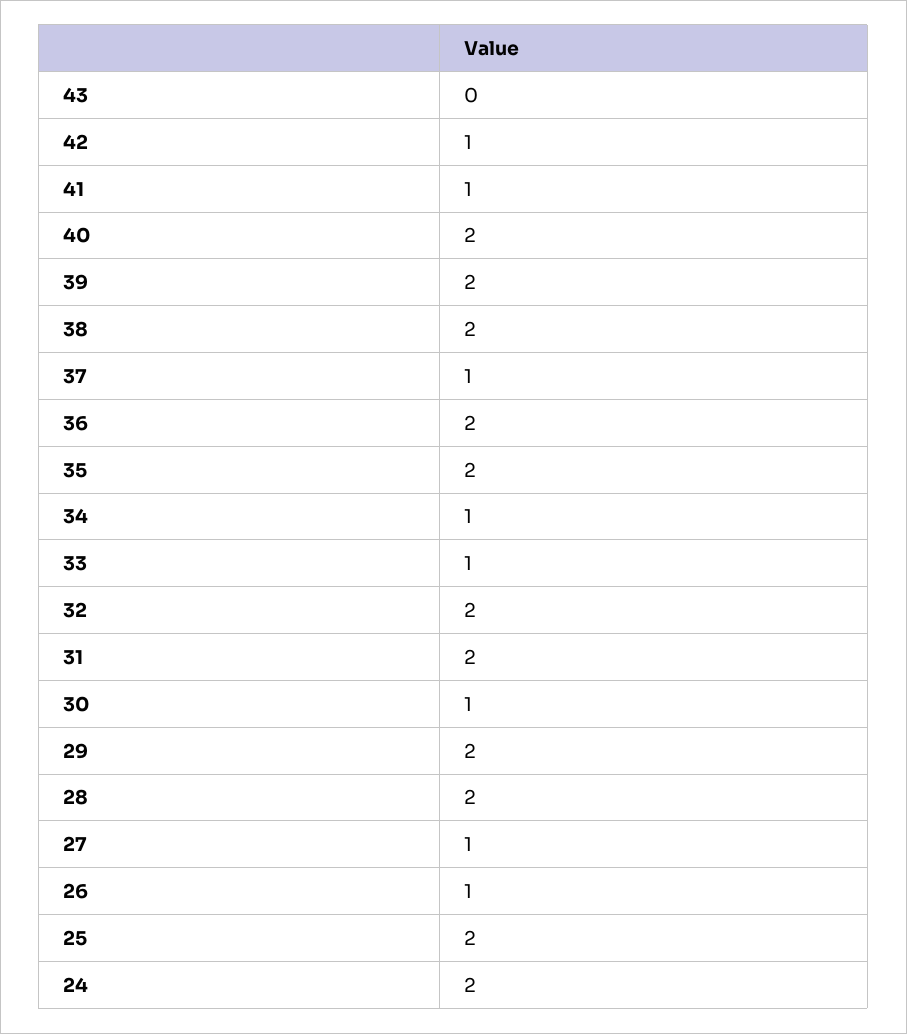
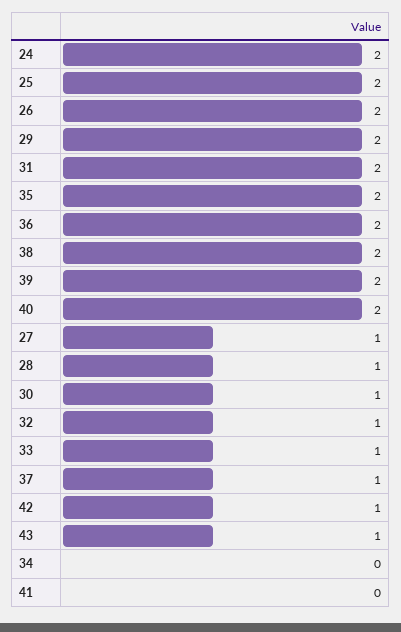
  {
-   "43": 0,
+   "43": 1,
    "42": 1,
-   "41": 1,
+   "41": 0,
    "40": 2,
    "39": 2,
    "38": 2,
    "37": 1,
    "36": 2,
    "35": 2,
-   "34": 1,
+   "34": 0,
    "33": 1,
-   "32": 2,
+   "32": 1,
    "31": 2,
    "30": 1,
    "29": 2,
-   "28": 2,
+   "28": 1,
    "27": 1,
-   "26": 1,
+   "26": 2,
    "25": 2,
    "24": 2
  }

